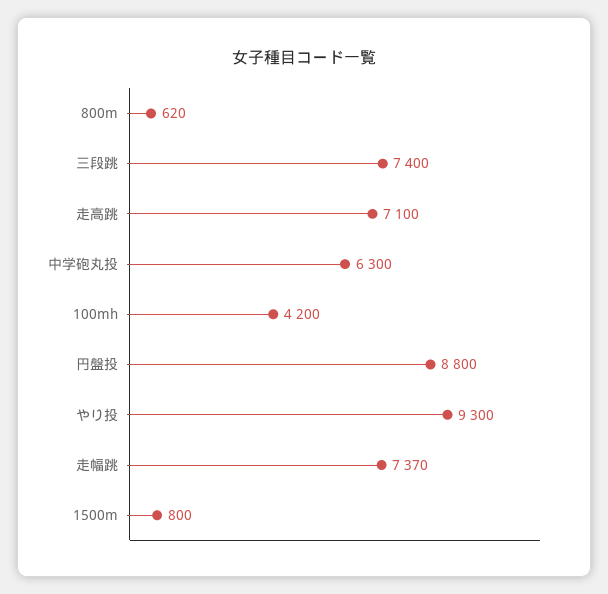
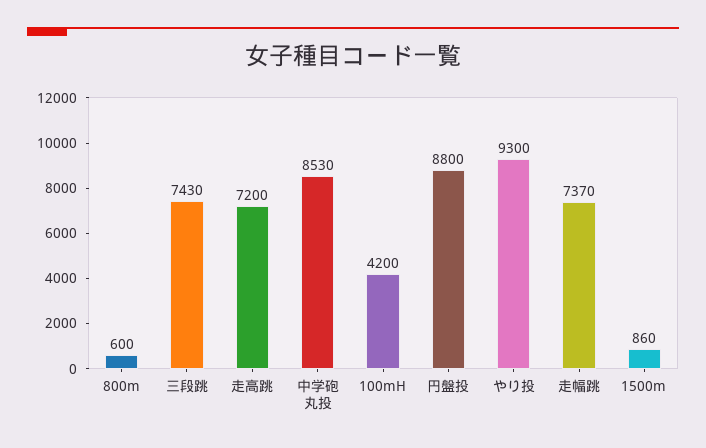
  {
-   "800m": 620,
+   "800m": 600,
-   "三段跳": 7400,
+   "三段跳": 7430,
-   "走高跳": 7100,
+   "走高跳": 7200,
-   "中学砲丸投": 6300,
+   "中学砲丸投": 8530,
    "100mh": 4200,
    "円盤投": 8800,
    "やり投": 9300,
    "走幅跳": 7370,
-   "1500m": 800
+   "1500m": 860
  }

